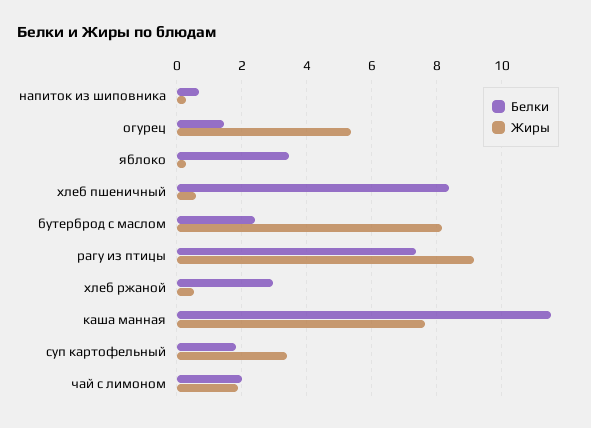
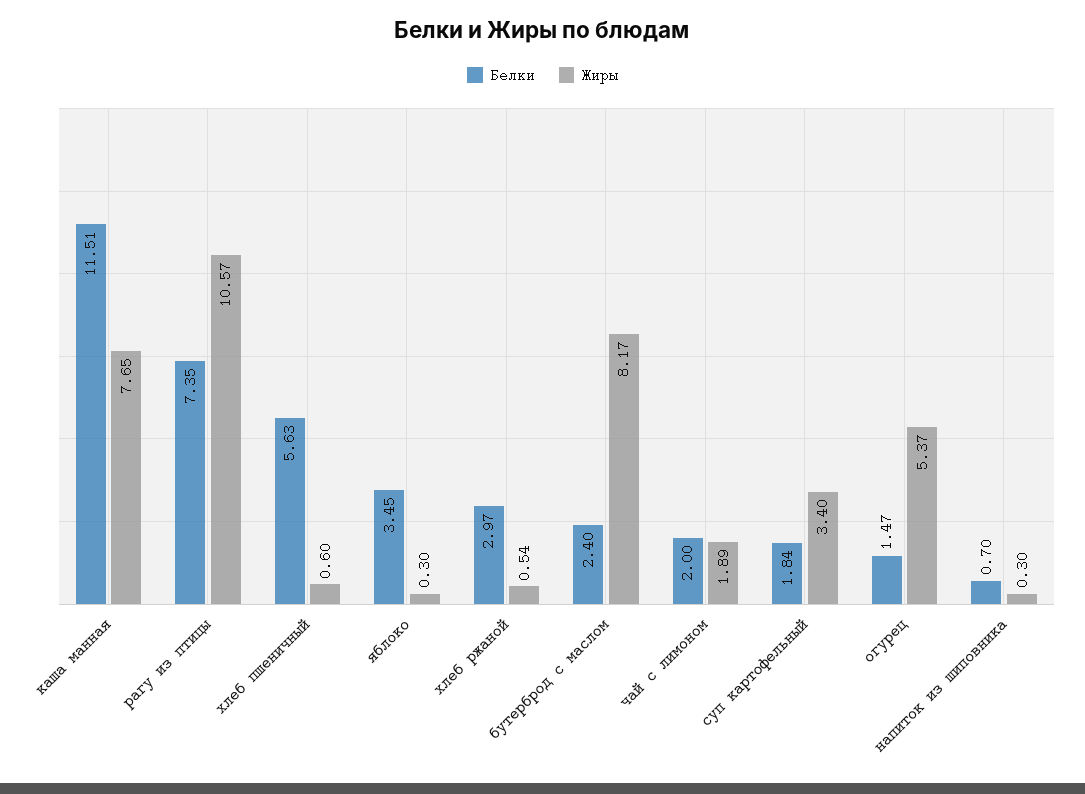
  {
    "Белки": {
      "напиток из шиповника": 0.7,
      "огурец": 1.47,
      "яблоко": 3.45,
-     "хлеб пшеничный": 8.4,
+     "хлеб пшеничный": 5.63,
      "бутерброд с маслом": 2.4,
      "рагу из птицы": 7.35,
      "хлеб ржаной": 2.97,
      "каша манная": 11.51,
      "суп картофельный": 1.84,
      "чай с лимоном": 2
    },
    "Жиры": {
      "напиток из шиповника": 0.3,
      "огурец": 5.37,
      "яблоко": 0.3,
      "хлеб пшеничный": 0.6,
      "бутерброд с маслом": 8.17,
-     "рагу из птицы": 9.2,
+     "рагу из птицы": 10.57,
      "хлеб ржаной": 0.54,
      "каша манная": 7.65,
      "суп картофельный": 3.4,
      "чай с лимоном": 1.89
    }
  }

